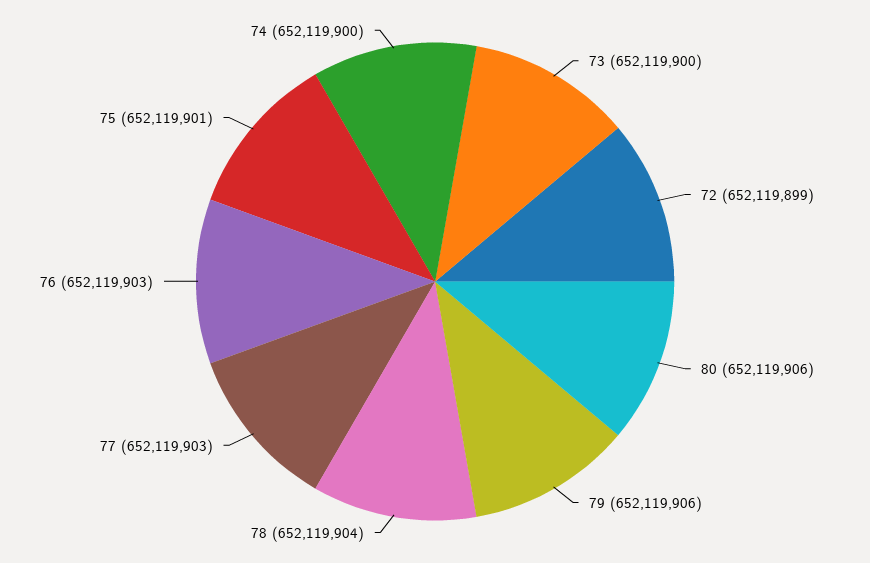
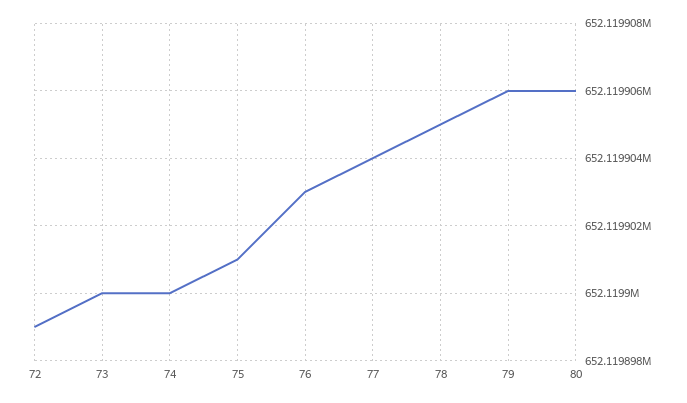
  {
    "73": 652119900,
    "72": 652119899,
    "80": 652119906,
    "79": 652119906,
-   "78": 652119904,
+   "78": 652119905,
-   "77": 652119903,
+   "77": 652119904,
    "76": 652119903,
    "75": 652119901,
    "74": 652119900
  }

